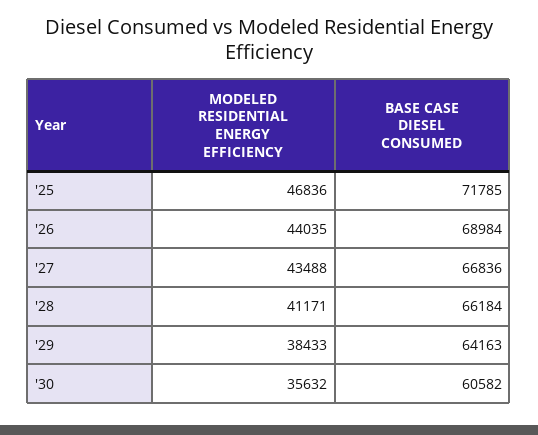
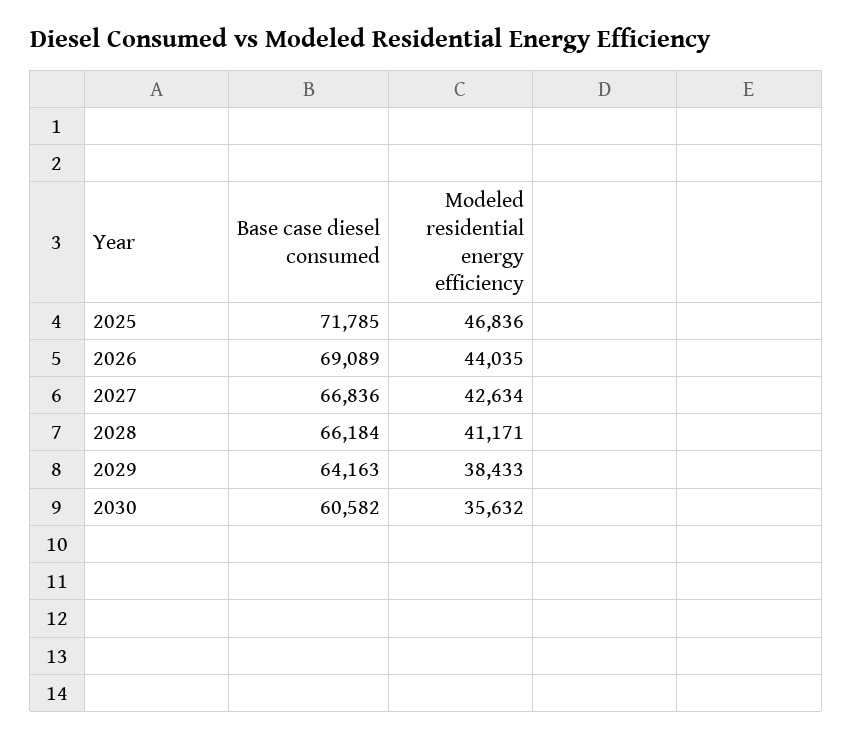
  {
    "MODELED RESIDENTIAL ENERGY EFFICIENCY": {
      "'25": 46836,
      "'26": 44035,
-     "'27": 43488,
+     "'27": 42634,
      "'28": 41171,
      "'29": 38433,
      "'30": 35632
    },
    "BASE CASE DIESEL CONSUMED": {
      "'25": 71785,
-     "'26": 68984,
+     "'26": 69089,
      "'27": 66836,
      "'28": 66184,
      "'29": 64163,
      "'30": 60582
    }
  }

